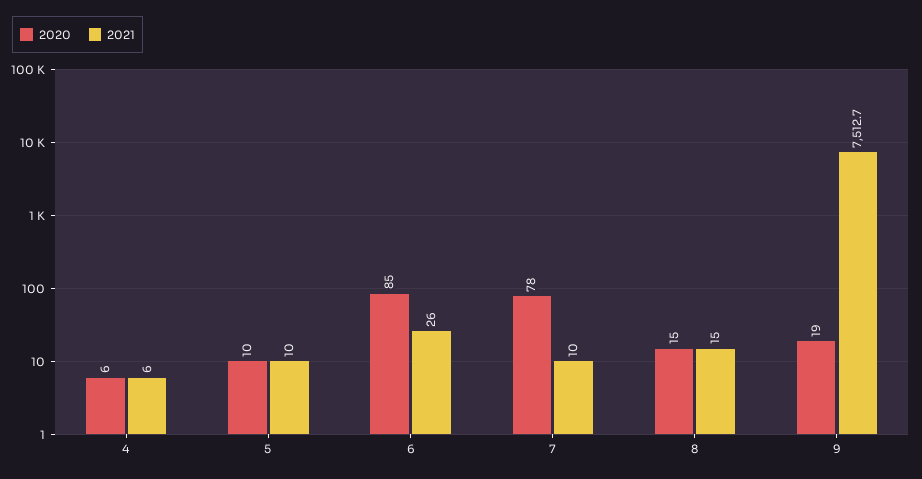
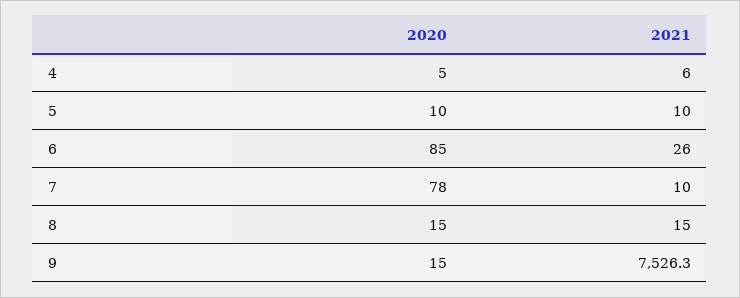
  {
    "2020": {
-     "4": 6,
+     "4": 5,
      "5": 10,
      "6": 85,
      "7": 78,
      "8": 15,
-     "9": 19
+     "9": 15
    },
    "2021": {
      "4": 6,
      "5": 10,
      "6": 26,
      "7": 10,
      "8": 15,
-     "9": 7512.7
+     "9": 7526.3
    }
  }

